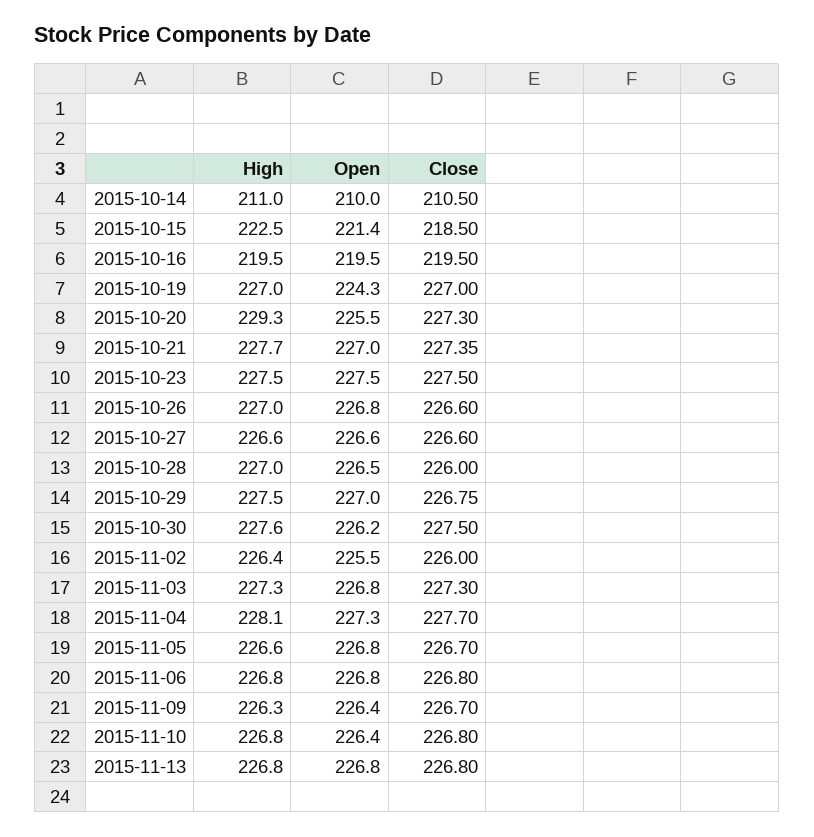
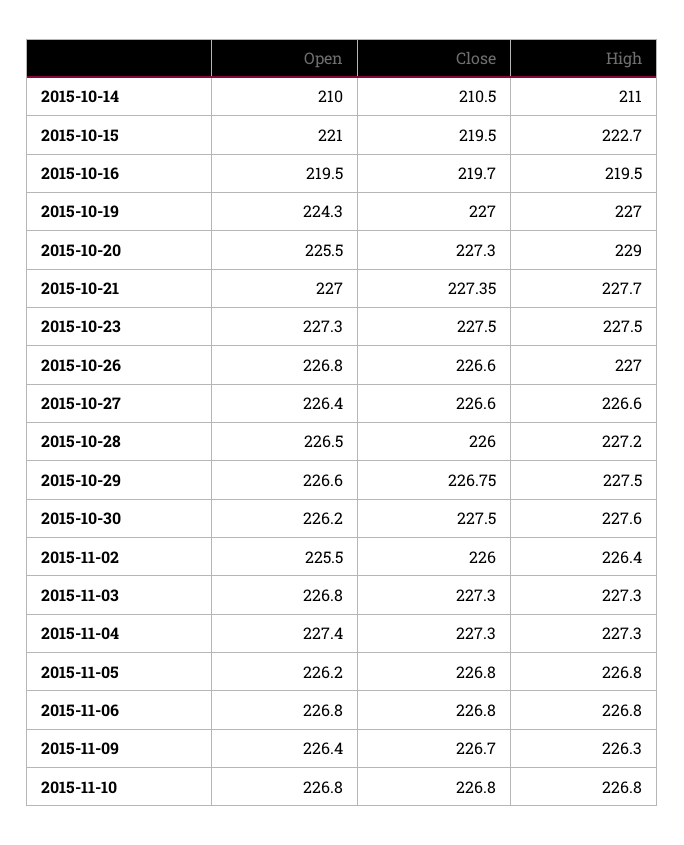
  {
    "High": {
      "2015-10-14": 211,
-     "2015-10-15": 222.5,
+     "2015-10-15": 222.7,
      "2015-10-16": 219.5,
      "2015-10-19": 227,
-     "2015-10-20": 229.3,
+     "2015-10-20": 229,
      "2015-10-21": 227.7,
      "2015-10-23": 227.5,
      "2015-10-26": 227,
      "2015-10-27": 226.6,
-     "2015-10-28": 227,
+     "2015-10-28": 227.2,
      "2015-10-29": 227.5,
      "2015-10-30": 227.6,
      "2015-11-02": 226.4,
      "2015-11-03": 227.3,
-     "2015-11-04": 228.1,
+     "2015-11-04": 227.3,
-     "2015-11-05": 226.6,
+     "2015-11-05": 226.8,
      "2015-11-06": 226.8,
      "2015-11-09": 226.3,
-     "2015-11-10": 226.8,
+     "2015-11-10": 226.8
-     "2015-11-13": 226.8
    },
    "Open": {
      "2015-10-14": 210,
-     "2015-10-15": 221.4,
+     "2015-10-15": 221,
      "2015-10-16": 219.5,
      "2015-10-19": 224.3,
      "2015-10-20": 225.5,
      "2015-10-21": 227,
-     "2015-10-23": 227.5,
+     "2015-10-23": 227.3,
      "2015-10-26": 226.8,
-     "2015-10-27": 226.6,
+     "2015-10-27": 226.4,
      "2015-10-28": 226.5,
-     "2015-10-29": 227,
+     "2015-10-29": 226.6,
      "2015-10-30": 226.2,
      "2015-11-02": 225.5,
      "2015-11-03": 226.8,
-     "2015-11-04": 227.3,
+     "2015-11-04": 227.4,
-     "2015-11-05": 226.8,
+     "2015-11-05": 226.2,
      "2015-11-06": 226.8,
      "2015-11-09": 226.4,
-     "2015-11-10": 226.4,
+     "2015-11-10": 226.8
-     "2015-11-13": 226.8
    },
    "Close": {
      "2015-10-14": 210.5,
-     "2015-10-15": 218.5,
+     "2015-10-15": 219.5,
-     "2015-10-16": 219.5,
+     "2015-10-16": 219.7,
      "2015-10-19": 227,
      "2015-10-20": 227.3,
      "2015-10-21": 227.35,
      "2015-10-23": 227.5,
      "2015-10-26": 226.6,
      "2015-10-27": 226.6,
      "2015-10-28": 226,
      "2015-10-29": 226.75,
      "2015-10-30": 227.5,
      "2015-11-02": 226,
      "2015-11-03": 227.3,
-     "2015-11-04": 227.7,
+     "2015-11-04": 227.3,
-     "2015-11-05": 226.7,
+     "2015-11-05": 226.8,
      "2015-11-06": 226.8,
      "2015-11-09": 226.7,
-     "2015-11-10": 226.8,
+     "2015-11-10": 226.8
-     "2015-11-13": 226.8
    }
  }

